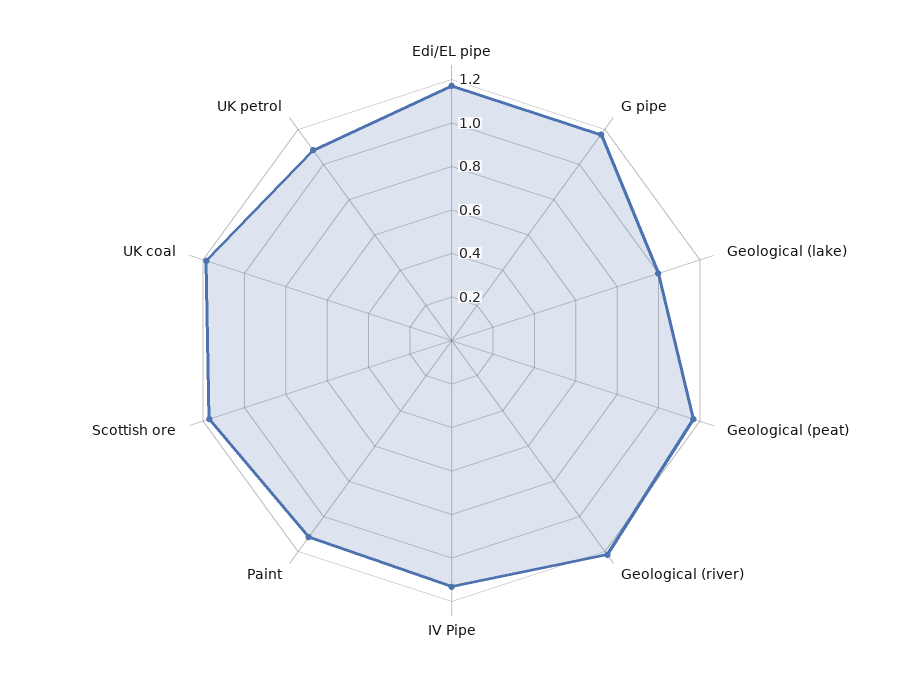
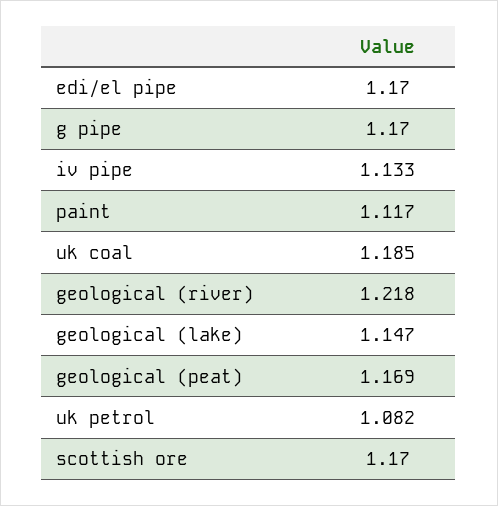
  {
    "Edi/EL pipe": 1.17,
    "G pipe": 1.17,
-   "Geological (lake)": 1,
+   "Geological (lake)": 1.147,
    "Geological (peat)": 1.169,
    "Geological (river)": 1.218,
    "IV Pipe": 1.133,
    "Paint": 1.117,
    "Scottish ore": 1.17,
    "UK coal": 1.185,
    "UK petrol": 1.082
  }

